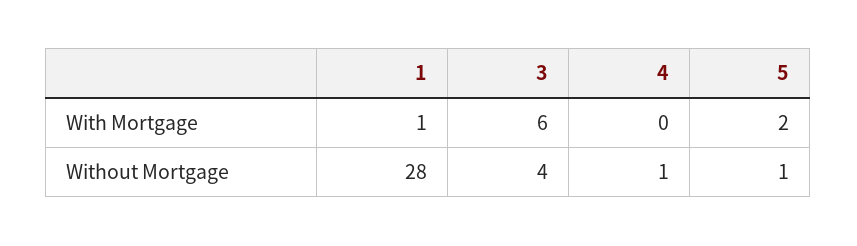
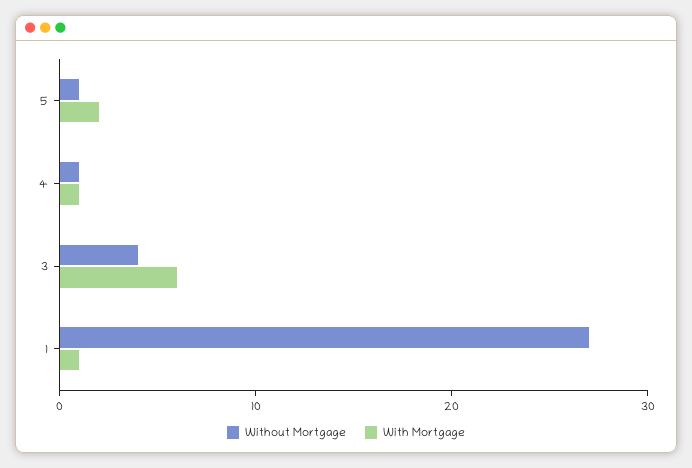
  {
    "With Mortgage": {
      "1": 1,
      "3": 6,
-     "4": 0,
+     "4": 1,
      "5": 2
    },
    "Without Mortgage": {
-     "1": 28,
+     "1": 27,
      "3": 4,
      "4": 1,
      "5": 1
    }
  }

